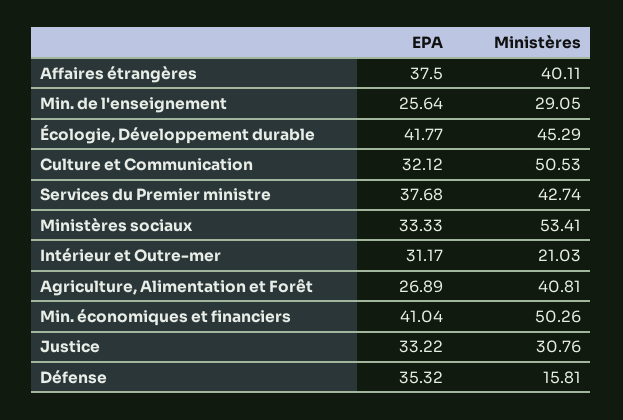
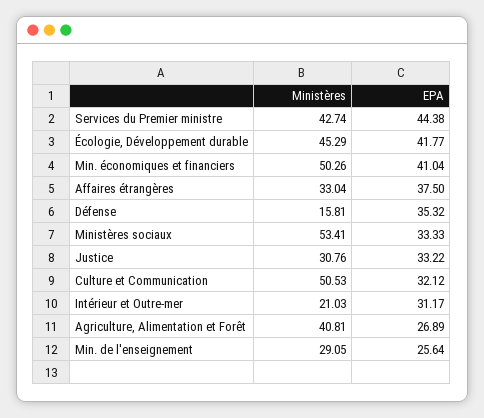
  {
    "EPA": {
      "Affaires étrangères": 37.5,
      "Min. de l'enseignement": 25.64,
      "Écologie, Développement durable": 41.77,
      "Culture et Communication": 32.12,
-     "Services du Premier ministre": 37.68,
+     "Services du Premier ministre": 44.38,
      "Ministères sociaux": 33.33,
      "Intérieur et Outre-mer": 31.17,
      "Agriculture, Alimentation et Forêt": 26.89,
      "Min. économiques et financiers": 41.04,
      "Justice": 33.22,
      "Défense": 35.32
    },
    "Ministères": {
-     "Affaires étrangères": 40.11,
+     "Affaires étrangères": 33.04,
      "Min. de l'enseignement": 29.05,
      "Écologie, Développement durable": 45.29,
      "Culture et Communication": 50.53,
      "Services du Premier ministre": 42.74,
      "Ministères sociaux": 53.41,
      "Intérieur et Outre-mer": 21.03,
      "Agriculture, Alimentation et Forêt": 40.81,
      "Min. économiques et financiers": 50.26,
      "Justice": 30.76,
      "Défense": 15.81
    }
  }

